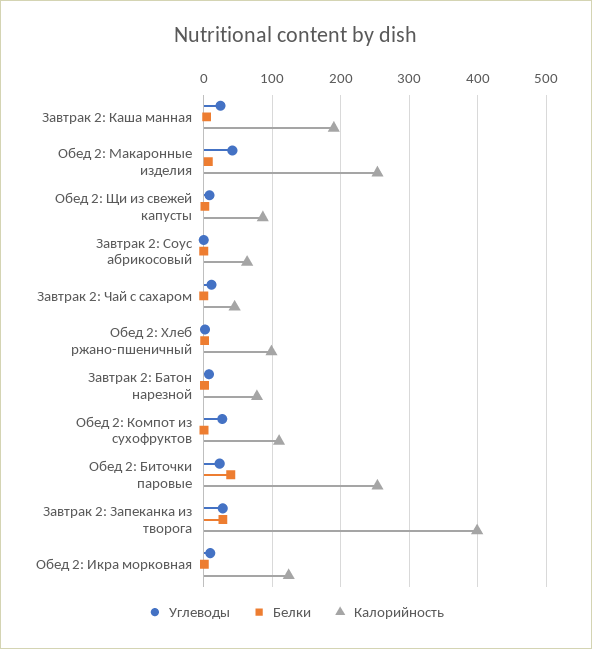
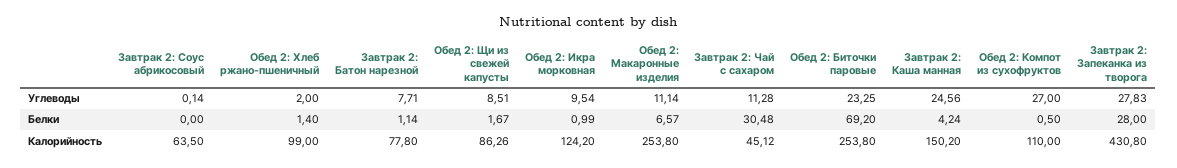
  {
    "Углеводы": {
      "Завтрак 2: Каша манная": 24.56,
-     "Обед 2: Макаронные изделия": 40,
+     "Обед 2: Макаронные изделия": 11.14,
      "Обед 2: Щи из свежей капусты": 8.51,
      "Завтрак 2: Соус абрикосовый": 0.14,
      "Завтрак 2: Чай с сахаром": 11.28,
      "Обед 2: Хлеб ржано-пшеничный": 2,
      "Завтрак 2: Батон нарезной": 7.71,
      "Обед 2: Компот из сухофруктов": 27,
      "Обед 2: Биточки паровые": 23.25,
      "Завтрак 2: Запеканка из творога": 27.83,
      "Обед 2: Икра морковная": 9.54
    },
    "Белки": {
      "Завтрак 2: Каша манная": 4.24,
      "Обед 2: Макаронные изделия": 6.57,
      "Обед 2: Щи из свежей капусты": 1.67,
      "Завтрак 2: Соус абрикосовый": 0,
-     "Завтрак 2: Чай с сахаром": 0,
+     "Завтрак 2: Чай с сахаром": 30.48,
      "Обед 2: Хлеб ржано-пшеничный": 1.4,
      "Завтрак 2: Батон нарезной": 1.14,
      "Обед 2: Компот из сухофруктов": 0.5,
-     "Обед 2: Биточки паровые": 40,
+     "Обед 2: Биточки паровые": 69.2,
      "Завтрак 2: Запеканка из творога": 28,
      "Обед 2: Икра морковная": 0.99
    },
    "Калорийность": {
-     "Завтрак 2: Каша манная": 190,
+     "Завтрак 2: Каша манная": 150.2,
      "Обед 2: Макаронные изделия": 253.8,
      "Обед 2: Щи из свежей капусты": 86.26,
      "Завтрак 2: Соус абрикосовый": 63.5,
      "Завтрак 2: Чай с сахаром": 45.12,
      "Обед 2: Хлеб ржано-пшеничный": 99,
      "Завтрак 2: Батон нарезной": 77.8,
      "Обед 2: Компот из сухофруктов": 110,
      "Обед 2: Биточки паровые": 253.8,
-     "Завтрак 2: Запеканка из творога": 400,
+     "Завтрак 2: Запеканка из творога": 430.8,
      "Обед 2: Икра морковная": 124.2
    }
  }

